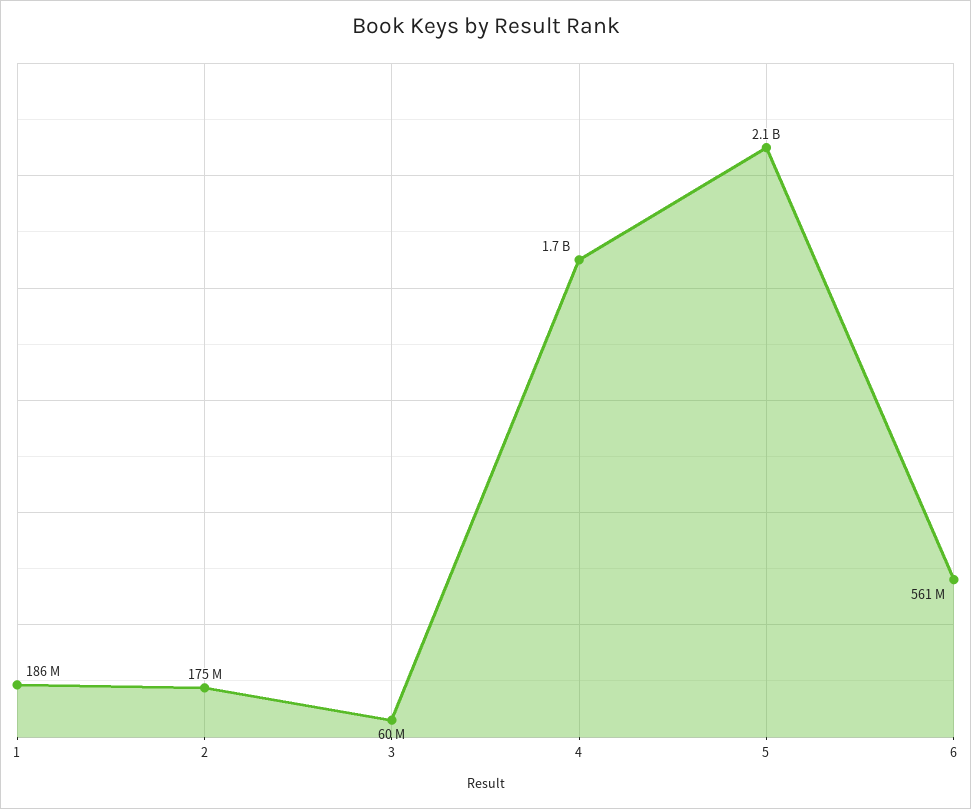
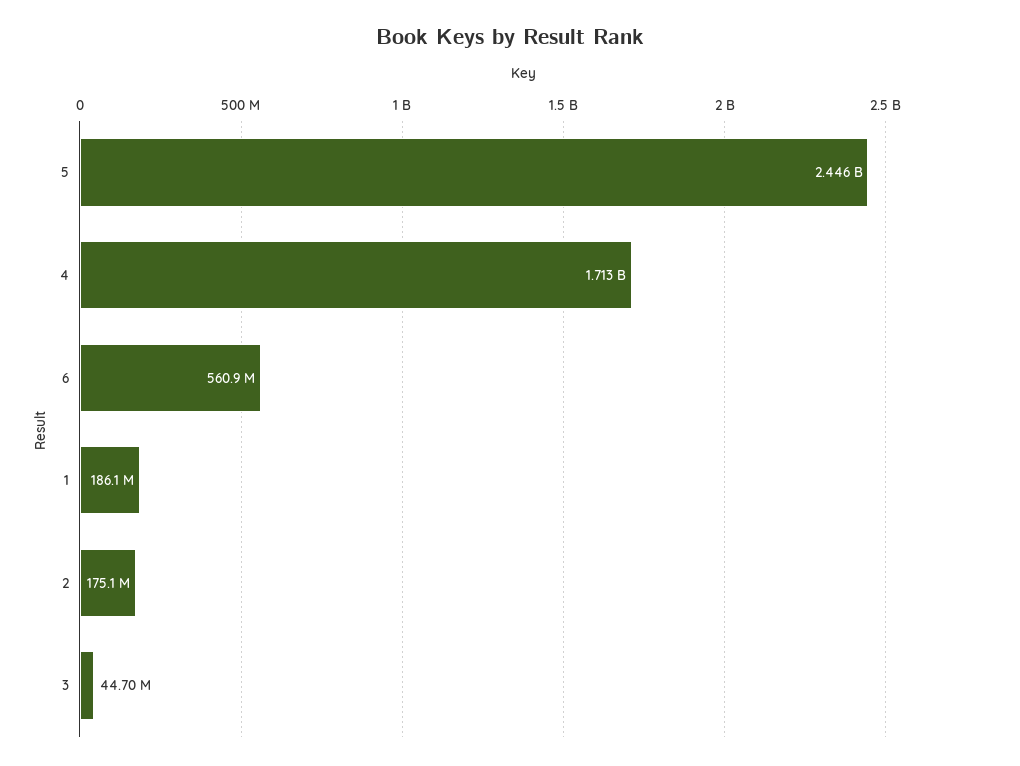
  {
    "1": 186100000,
    "2": 175100000,
-   "3": 60000000,
+   "3": 44700000,
    "4": 1713000000,
-   "5": 2100000000,
+   "5": 2446000000,
    "6": 560900000
  }

